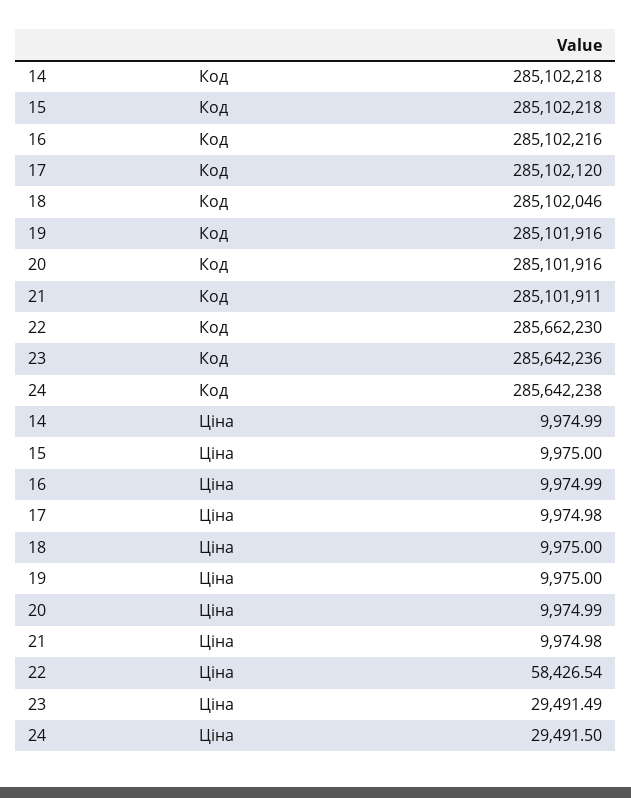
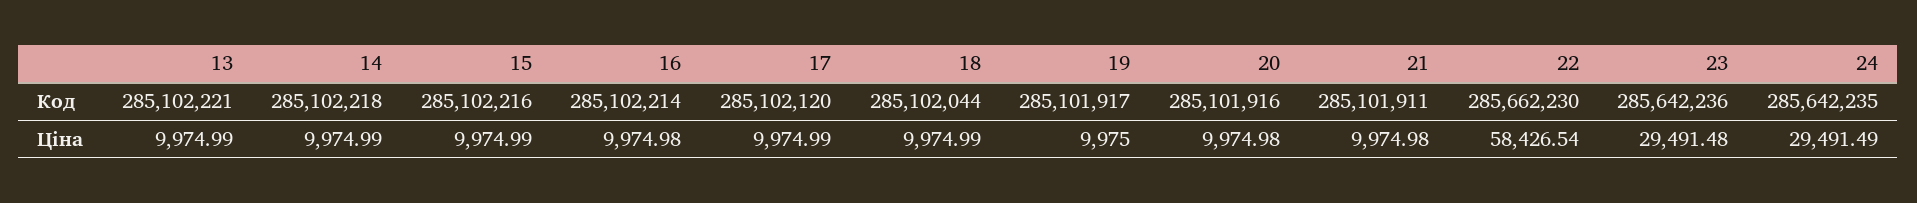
  {
    "14": {
      "Код": 285102218,
      "Ціна": 9974.99
    },
    "15": {
-     "Код": 285102218,
+     "Код": 285102216,
-     "Ціна": 9975
+     "Ціна": 9974.99
    },
    "16": {
-     "Код": 285102216,
+     "Код": 285102214,
-     "Ціна": 9974.99
+     "Ціна": 9974.98
    },
    "17": {
      "Код": 285102120,
-     "Ціна": 9974.98
+     "Ціна": 9974.99
    },
    "18": {
-     "Код": 285102046,
+     "Код": 285102044,
-     "Ціна": 9975
+     "Ціна": 9974.99
    },
    "19": {
-     "Код": 285101916,
+     "Код": 285101917,
      "Ціна": 9975
    },
    "20": {
      "Код": 285101916,
-     "Ціна": 9974.99
+     "Ціна": 9974.98
    },
    "21": {
      "Код": 285101911,
      "Ціна": 9974.98
    },
    "22": {
      "Код": 285662230,
      "Ціна": 58426.54
    },
    "23": {
      "Код": 285642236,
-     "Ціна": 29491.49
+     "Ціна": 29491.48
    },
    "24": {
-     "Код": 285642238,
+     "Код": 285642235,
-     "Ціна": 29491.5
+     "Ціна": 29491.49
-   }
+   },
+   "13": {
+     "Код": 285102221,
+     "Ціна": 9974.99
+   }
  }

